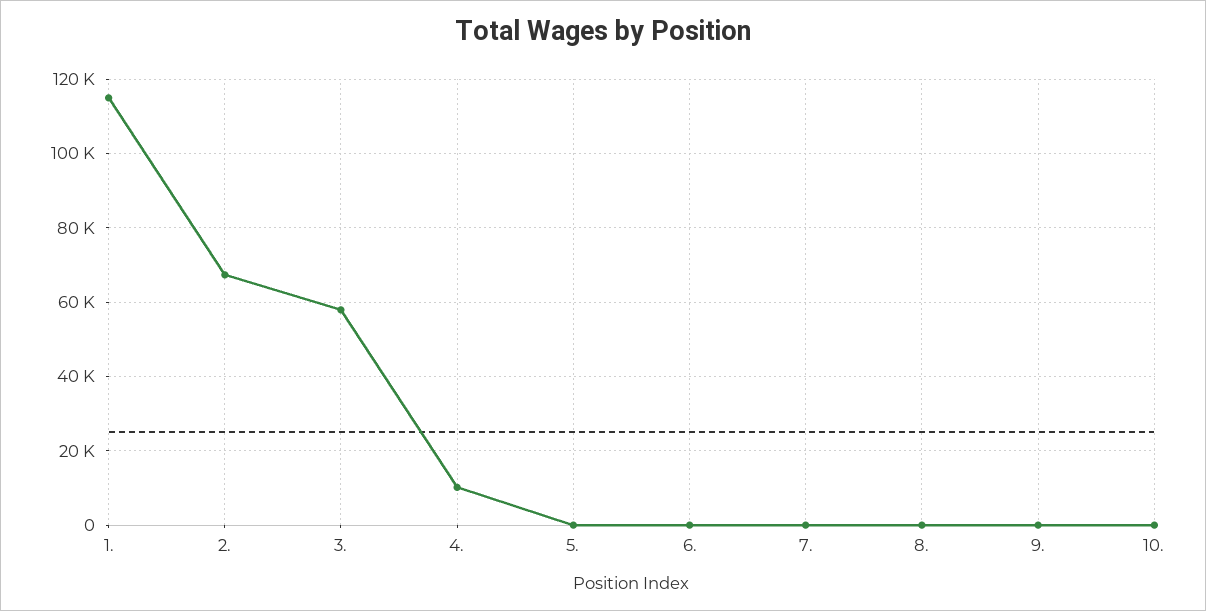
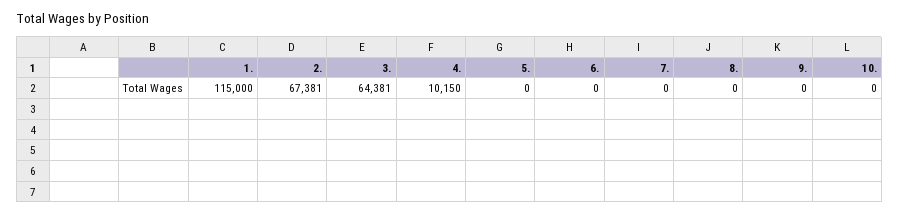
  {
    "1.": 115000,
    "2.": 67381,
-   "3.": 58000,
+   "3.": 64381,
    "4.": 10150,
    "5.": 0,
    "6.": 0,
    "7.": 0,
    "8.": 0,
    "9.": 0,
    "10.": 0
  }

